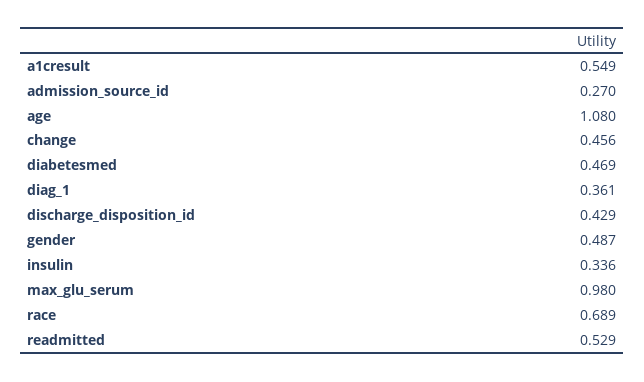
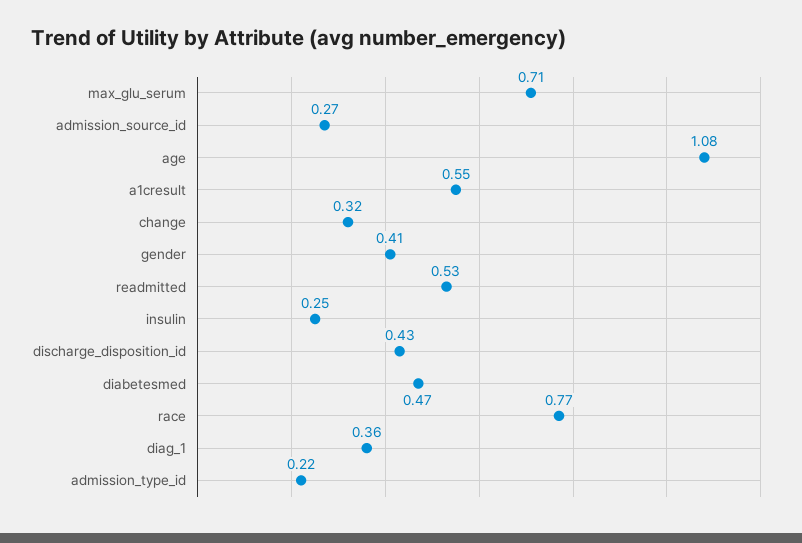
  {
    "a1cresult": 0.549,
    "admission_source_id": 0.27,
    "age": 1.08,
-   "change": 0.456,
+   "change": 0.32,
    "diabetesmed": 0.469,
    "diag_1": 0.361,
    "discharge_disposition_id": 0.429,
-   "gender": 0.487,
+   "gender": 0.41,
-   "insulin": 0.336,
+   "insulin": 0.25,
-   "max_glu_serum": 0.98,
+   "max_glu_serum": 0.71,
-   "race": 0.689,
+   "race": 0.77,
-   "readmitted": 0.529
+   "readmitted": 0.529,
+   "admission_type_id": 0.22
  }

